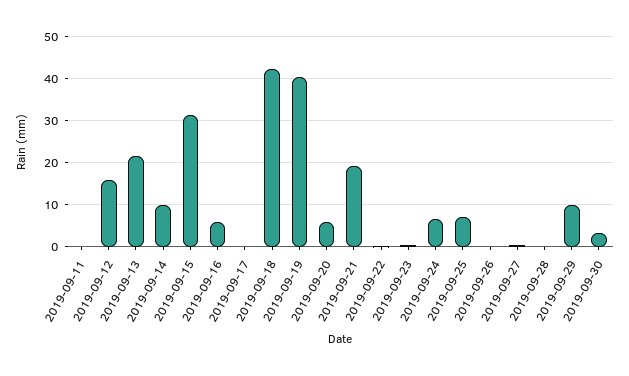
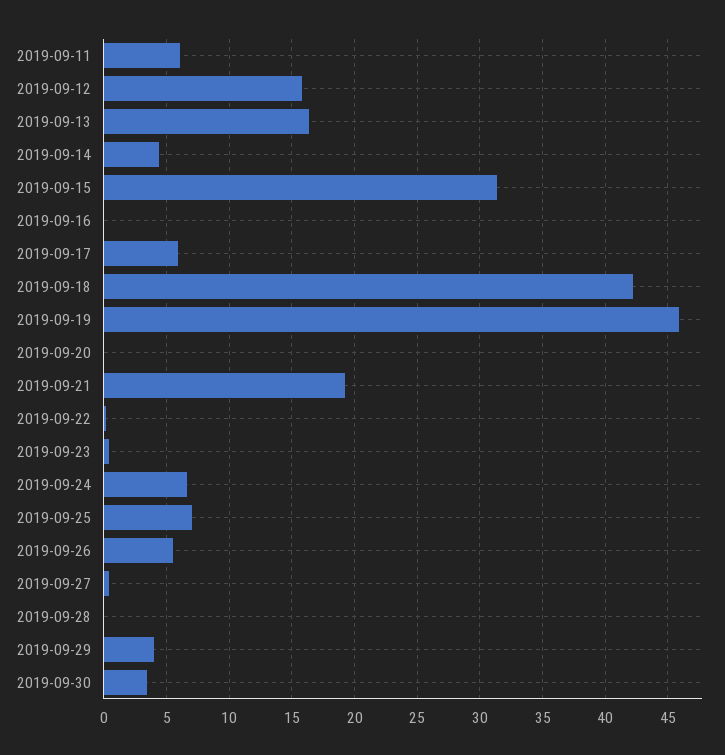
  {
-   "2019-09-11": 0,
+   "2019-09-11": 6,
    "2019-09-12": 16,
-   "2019-09-13": 22,
+   "2019-09-13": 16.5,
-   "2019-09-14": 10,
+   "2019-09-14": 4.5,
    "2019-09-15": 31.5,
-   "2019-09-16": 6,
+   "2019-09-16": 0,
-   "2019-09-17": 0,
+   "2019-09-17": 6,
    "2019-09-18": 42,
-   "2019-09-19": 40,
+   "2019-09-19": 46,
-   "2019-09-20": 6,
+   "2019-09-20": 0,
    "2019-09-21": 19,
    "2019-09-22": 0,
    "2019-09-23": 0.5,
    "2019-09-24": 6.5,
    "2019-09-25": 7,
-   "2019-09-26": 0,
+   "2019-09-26": 5.5,
    "2019-09-27": 0.5,
    "2019-09-28": 0,
-   "2019-09-29": 10,
+   "2019-09-29": 4,
    "2019-09-30": 3.5
  }

